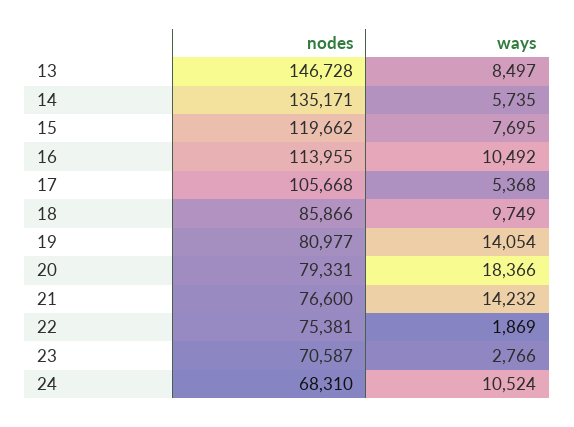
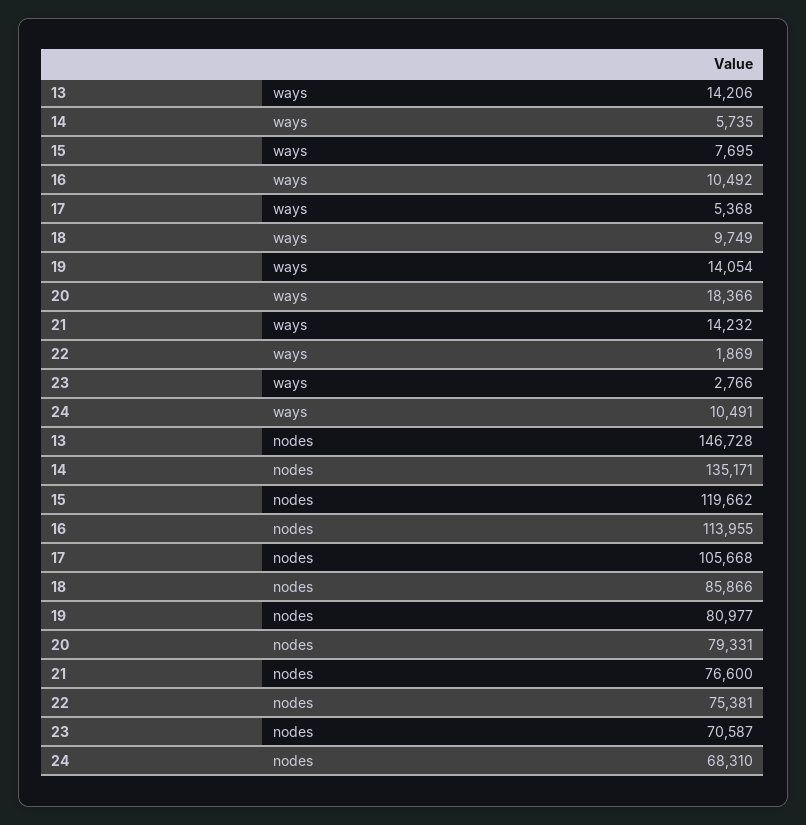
  {
    "nodes": {
      "13": 146728,
      "14": 135171,
      "15": 119662,
      "16": 113955,
      "17": 105668,
      "18": 85866,
      "19": 80977,
      "20": 79331,
      "21": 76600,
      "22": 75381,
      "23": 70587,
      "24": 68310
    },
    "ways": {
-     "13": 8497,
+     "13": 14206,
      "14": 5735,
      "15": 7695,
      "16": 10492,
      "17": 5368,
      "18": 9749,
      "19": 14054,
      "20": 18366,
      "21": 14232,
      "22": 1869,
      "23": 2766,
-     "24": 10524
+     "24": 10491
    }
  }

